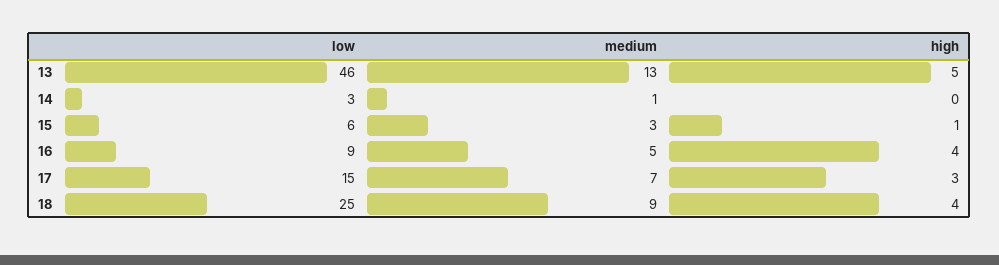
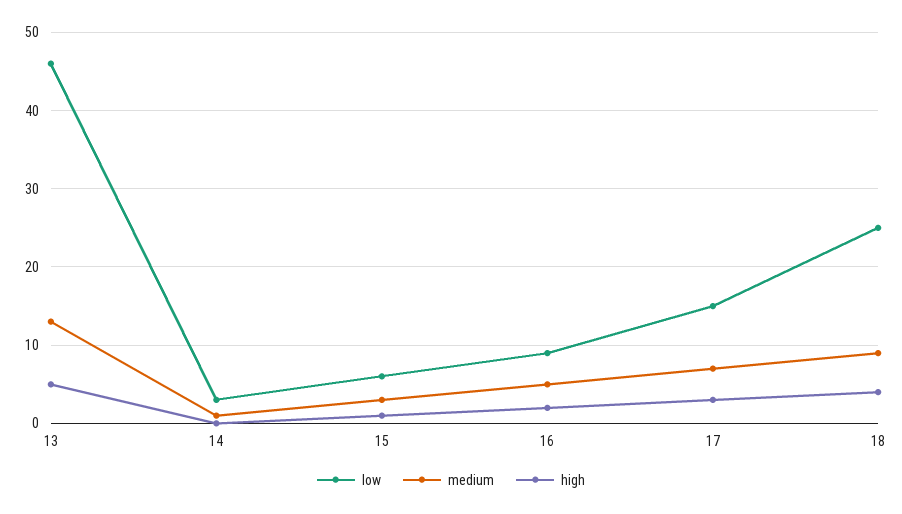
  {
    "low": {
      "13": 46,
      "14": 3,
      "15": 6,
      "16": 9,
      "17": 15,
      "18": 25
    },
    "medium": {
      "13": 13,
      "14": 1,
      "15": 3,
      "16": 5,
      "17": 7,
      "18": 9
    },
    "high": {
      "13": 5,
      "14": 0,
      "15": 1,
-     "16": 4,
+     "16": 2,
      "17": 3,
      "18": 4
    }
  }

